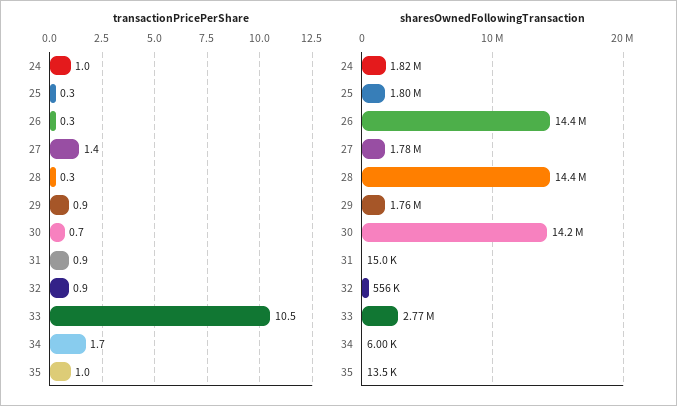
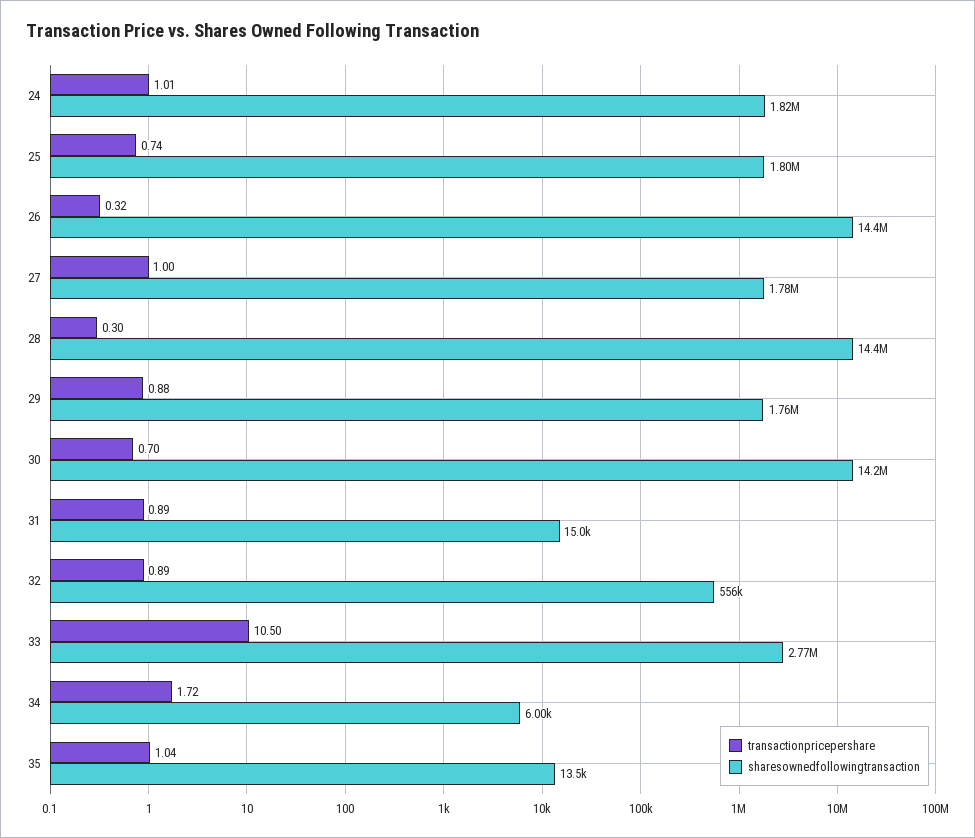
  {
    "transactionPricePerShare": {
      "24": 1.01,
-     "25": 0.3,
+     "25": 0.74,
      "26": 0.32,
-     "27": 1.4,
+     "27": 1,
      "28": 0.3,
      "29": 0.88,
      "30": 0.7,
      "31": 0.89,
      "32": 0.89,
      "33": 10.5,
      "34": 1.72,
      "35": 1.04
    },
    "sharesOwnedFollowingTransaction": {
      "24": 1820000,
      "25": 1800000,
      "26": 14400000,
      "27": 1780000,
      "28": 14400000,
      "29": 1760000,
      "30": 14200000,
      "31": 15000,
      "32": 556000,
      "33": 2770000,
      "34": 6000,
      "35": 13500
    }
  }

